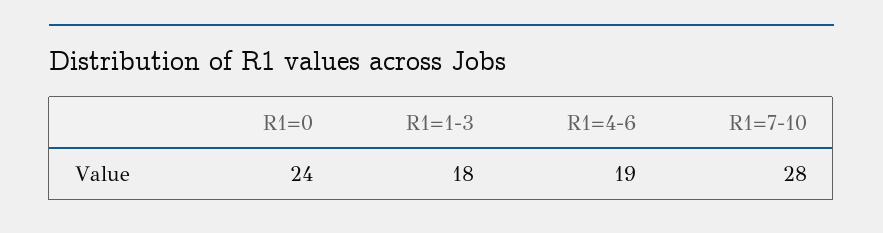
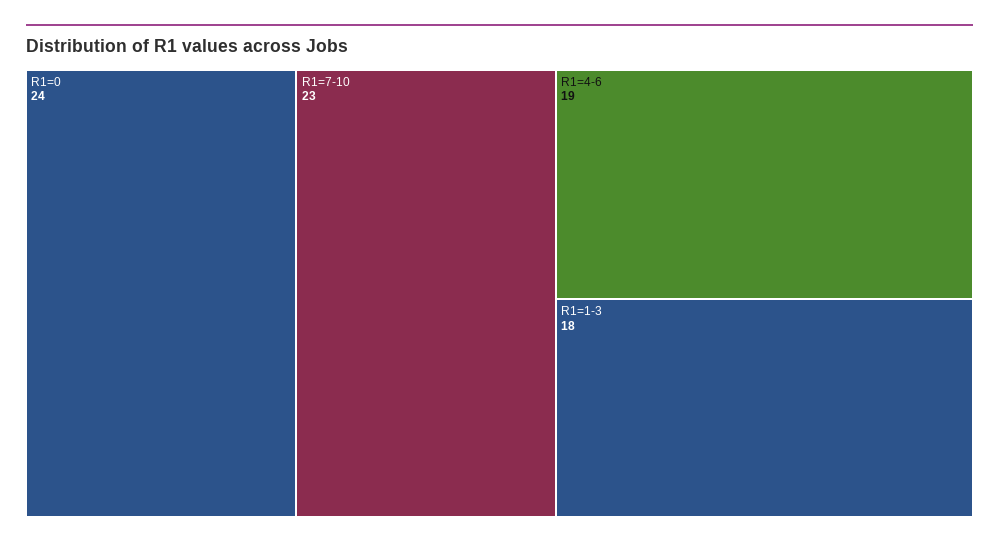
  {
    "R1=0": 24,
    "R1=1-3": 18,
    "R1=4-6": 19,
-   "R1=7-10": 28
+   "R1=7-10": 23
  }

